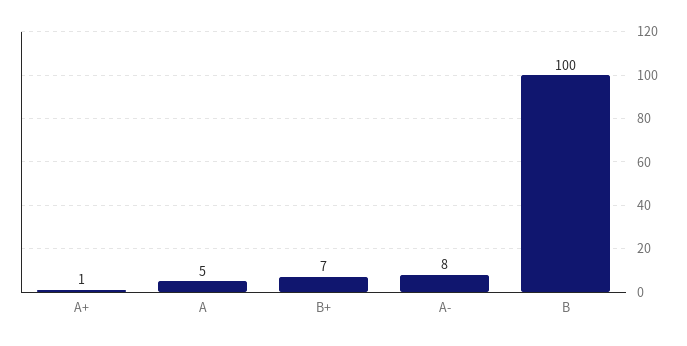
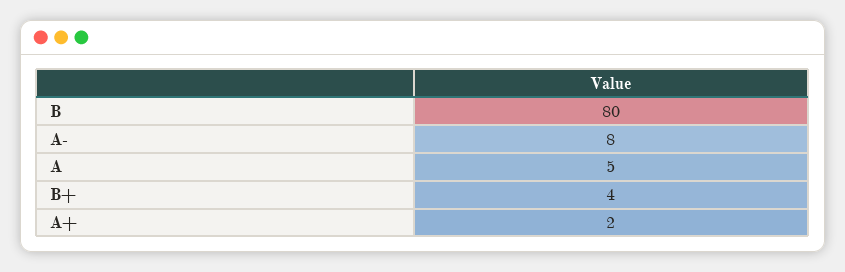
  {
-   "A+": 1,
+   "A+": 2,
    "A": 5,
-   "B+": 7,
+   "B+": 4,
    "A-": 8,
-   "B": 100
+   "B": 80
  }

